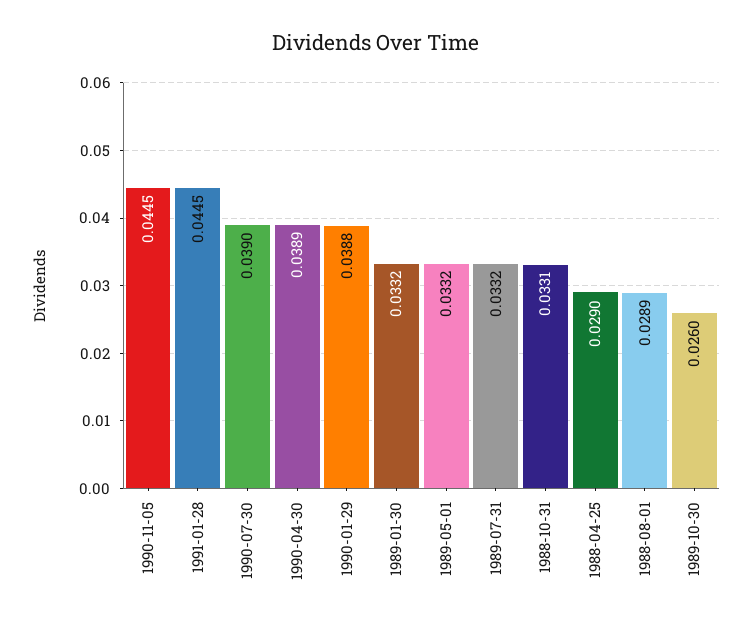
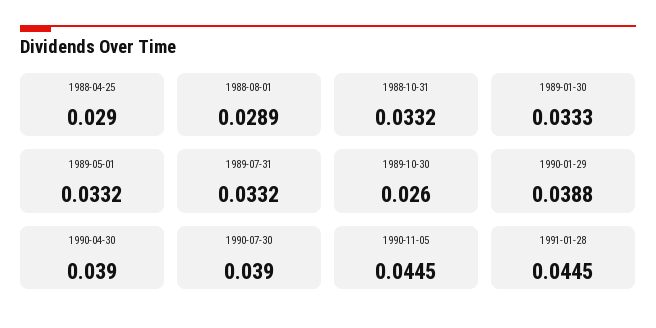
  {
    "1990-11-05": 0.0445,
    "1991-01-28": 0.0445,
    "1990-07-30": 0.039,
-   "1990-04-30": 0.0389,
+   "1990-04-30": 0.039,
    "1990-01-29": 0.0388,
-   "1989-01-30": 0.0332,
+   "1989-01-30": 0.0333,
    "1989-05-01": 0.0332,
    "1989-07-31": 0.0332,
-   "1988-10-31": 0.0331,
+   "1988-10-31": 0.0332,
    "1988-04-25": 0.029,
    "1988-08-01": 0.0289,
    "1989-10-30": 0.026
  }

